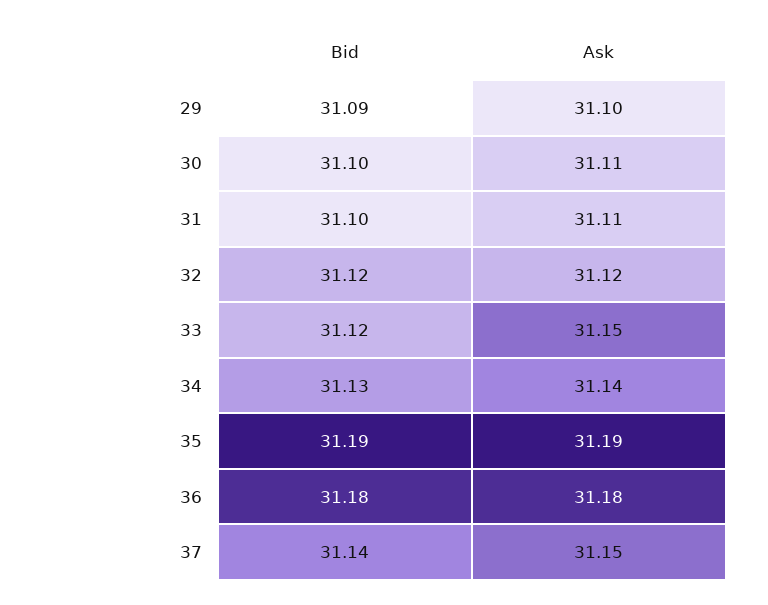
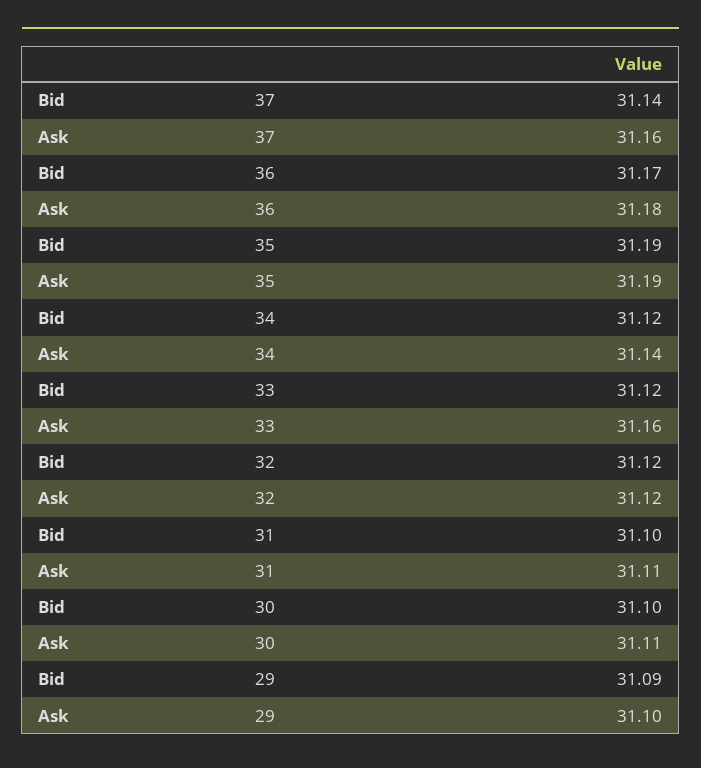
  {
    "Bid": {
      "29": 31.09,
      "30": 31.1,
      "31": 31.1,
      "32": 31.12,
      "33": 31.12,
-     "34": 31.13,
+     "34": 31.12,
      "35": 31.19,
-     "36": 31.18,
+     "36": 31.17,
      "37": 31.14
    },
    "Ask": {
      "29": 31.1,
      "30": 31.11,
      "31": 31.11,
      "32": 31.12,
-     "33": 31.15,
+     "33": 31.16,
      "34": 31.14,
      "35": 31.19,
      "36": 31.18,
-     "37": 31.15
+     "37": 31.16
    }
  }

